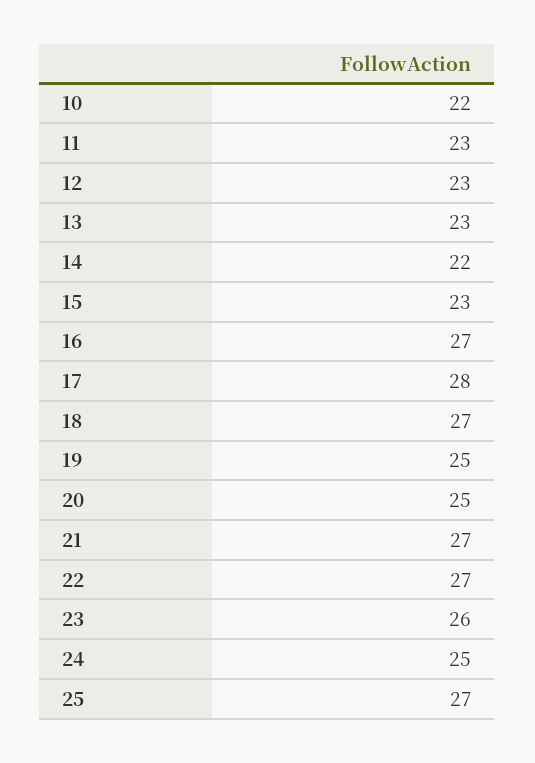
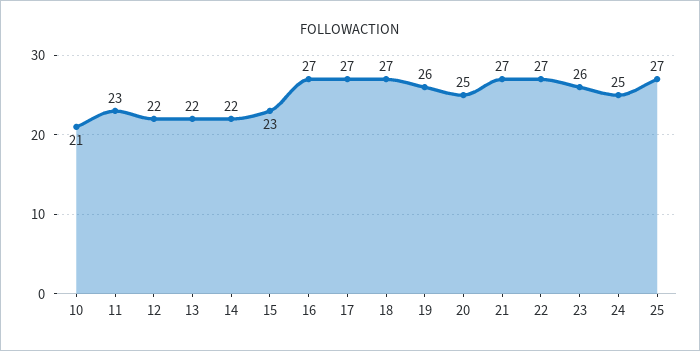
  {
-   "10": 22,
+   "10": 21,
    "11": 23,
-   "12": 23,
+   "12": 22,
-   "13": 23,
+   "13": 22,
    "14": 22,
    "15": 23,
    "16": 27,
-   "17": 28,
+   "17": 27,
    "18": 27,
-   "19": 25,
+   "19": 26,
    "20": 25,
    "21": 27,
    "22": 27,
    "23": 26,
    "24": 25,
    "25": 27
  }

